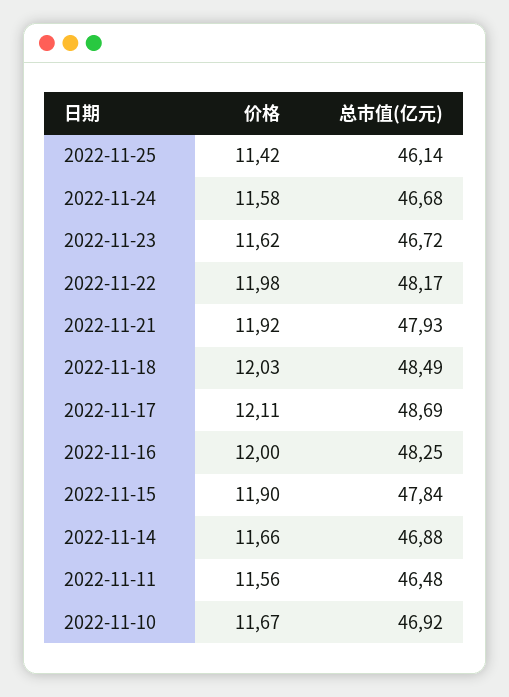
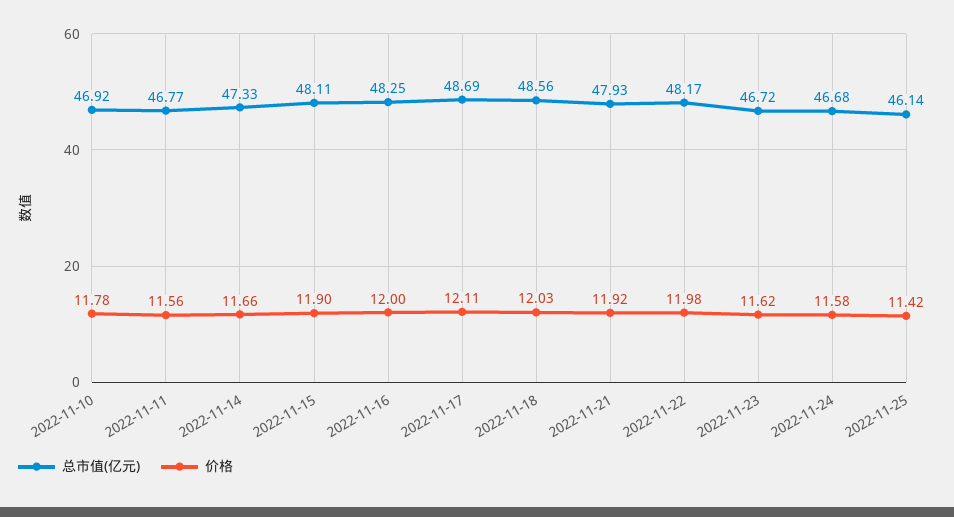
  {
    "价格": {
      "2022-11-25": 11.42,
      "2022-11-24": 11.58,
      "2022-11-23": 11.62,
      "2022-11-22": 11.98,
      "2022-11-21": 11.92,
      "2022-11-18": 12.03,
      "2022-11-17": 12.11,
      "2022-11-16": 12,
      "2022-11-15": 11.9,
      "2022-11-14": 11.66,
      "2022-11-11": 11.56,
-     "2022-11-10": 11.67
+     "2022-11-10": 11.78
    },
    "总市值(亿元)": {
      "2022-11-25": 46.14,
      "2022-11-24": 46.68,
      "2022-11-23": 46.72,
      "2022-11-22": 48.17,
      "2022-11-21": 47.93,
-     "2022-11-18": 48.49,
+     "2022-11-18": 48.56,
      "2022-11-17": 48.69,
      "2022-11-16": 48.25,
-     "2022-11-15": 47.84,
+     "2022-11-15": 48.11,
-     "2022-11-14": 46.88,
+     "2022-11-14": 47.33,
-     "2022-11-11": 46.48,
+     "2022-11-11": 46.77,
      "2022-11-10": 46.92
    }
  }

